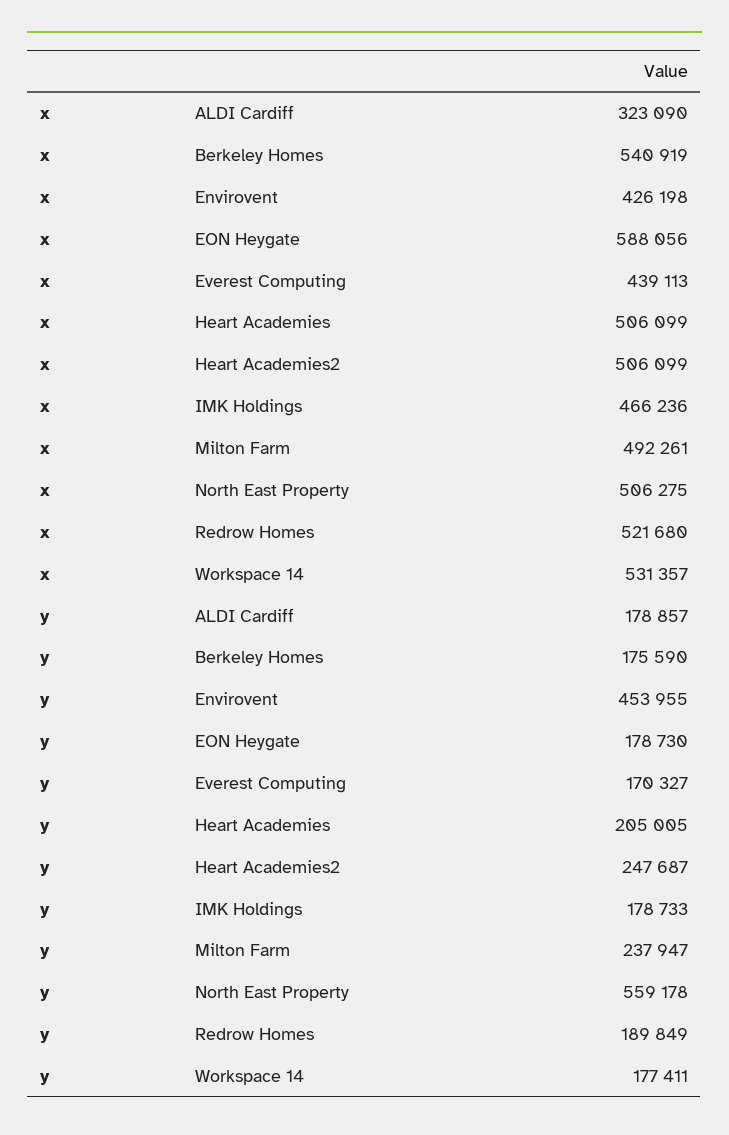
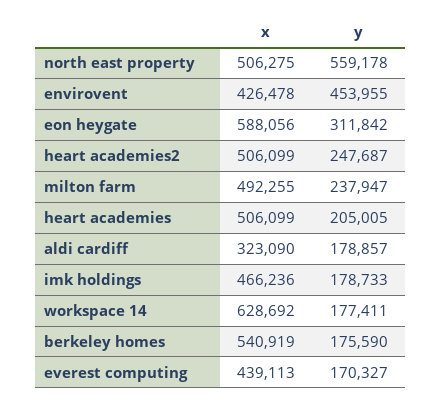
  {
    "x": {
      "ALDI Cardiff": 323090,
      "Berkeley Homes": 540919,
-     "Envirovent": 426198,
+     "Envirovent": 426478,
      "EON Heygate": 588056,
      "Everest Computing": 439113,
      "Heart Academies": 506099,
      "Heart Academies2": 506099,
      "IMK Holdings": 466236,
-     "Milton Farm": 492261,
+     "Milton Farm": 492255,
      "North East Property": 506275,
-     "Redrow Homes": 521680,
-     "Workspace 14": 531357
+     "Workspace 14": 628692
    },
    "y": {
      "ALDI Cardiff": 178857,
      "Berkeley Homes": 175590,
      "Envirovent": 453955,
-     "EON Heygate": 178730,
+     "EON Heygate": 311842,
      "Everest Computing": 170327,
      "Heart Academies": 205005,
      "Heart Academies2": 247687,
      "IMK Holdings": 178733,
      "Milton Farm": 237947,
      "North East Property": 559178,
-     "Redrow Homes": 189849,
      "Workspace 14": 177411
    }
  }

